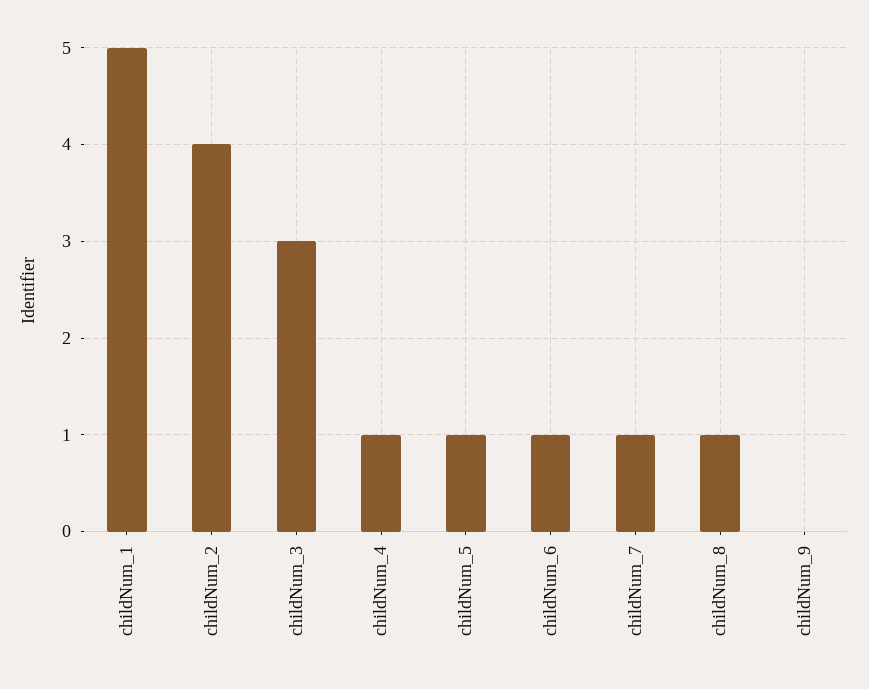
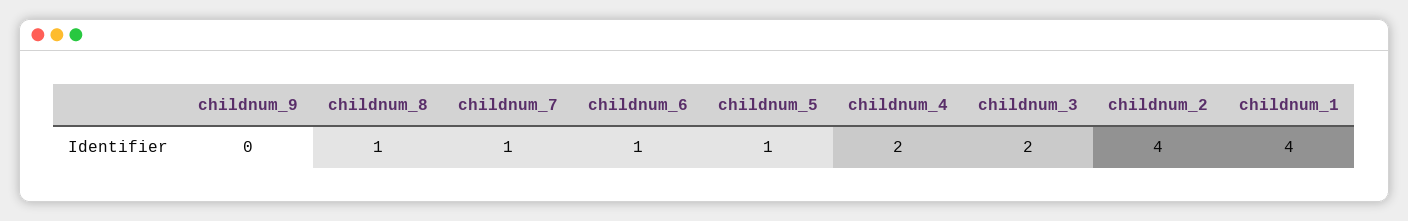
  {
-   "childNum_1": 5,
+   "childNum_1": 4,
    "childNum_2": 4,
-   "childNum_3": 3,
+   "childNum_3": 2,
-   "childNum_4": 1,
+   "childNum_4": 2,
    "childNum_5": 1,
    "childNum_6": 1,
    "childNum_7": 1,
    "childNum_8": 1,
    "childNum_9": 0
  }

